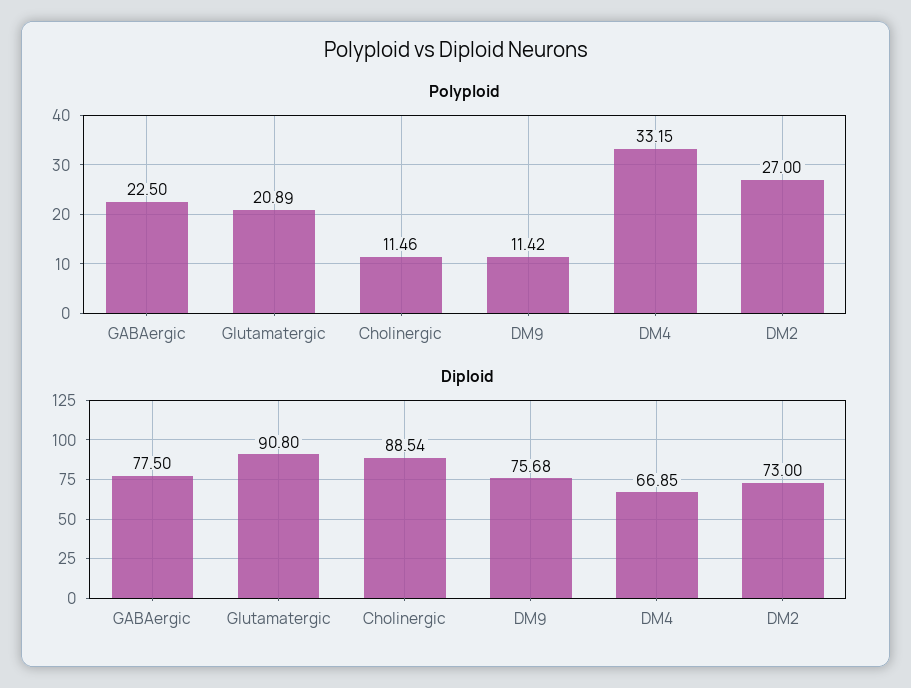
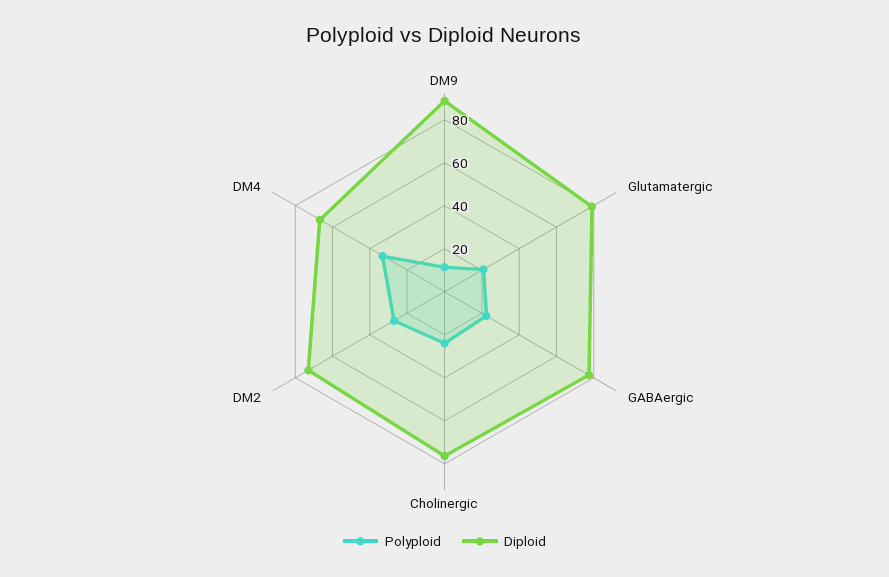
  {
    "Polyploid": {
      "GABAergic": 22.5,
      "Glutamatergic": 20.89,
-     "Cholinergic": 11.46,
+     "Cholinergic": 25,
      "DM9": 11.42,
      "DM4": 33.15,
      "DM2": 27
    },
    "Diploid": {
      "GABAergic": 77.5,
-     "Glutamatergic": 90.8,
+     "Glutamatergic": 80,
-     "Cholinergic": 88.54,
+     "Cholinergic": 75,
-     "DM9": 75.68,
+     "DM9": 90,
      "DM4": 66.85,
      "DM2": 73
    }
  }

